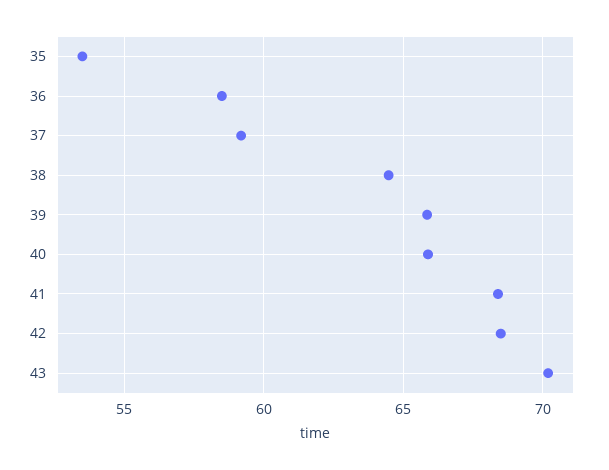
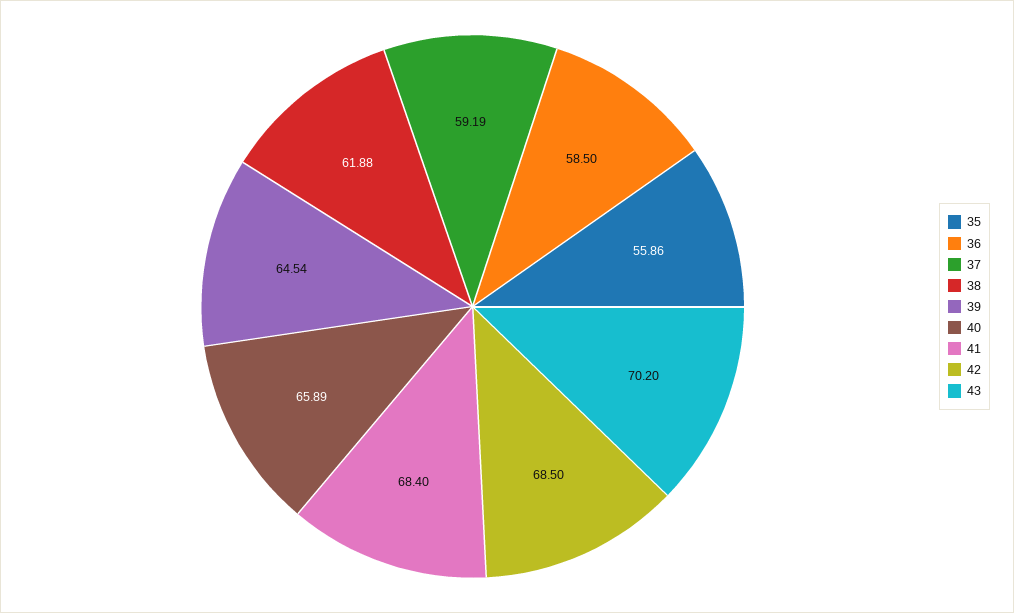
  {
-   "35": 53.5,
+   "35": 55.86,
    "36": 58.5,
    "37": 59.19,
-   "38": 64.5,
+   "38": 61.88,
-   "39": 66,
+   "39": 64.54,
    "40": 65.89,
    "41": 68.4,
    "42": 68.5,
    "43": 70.2
  }

